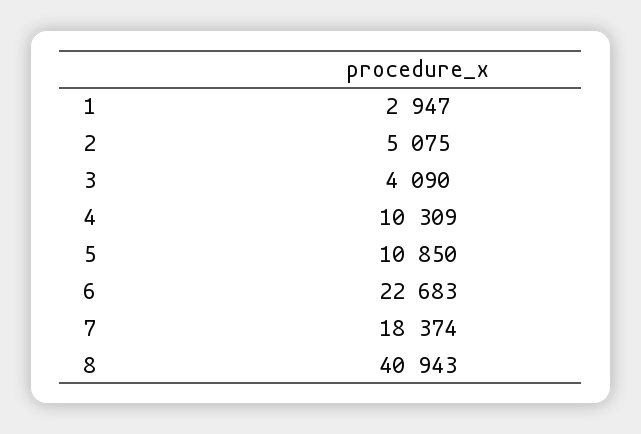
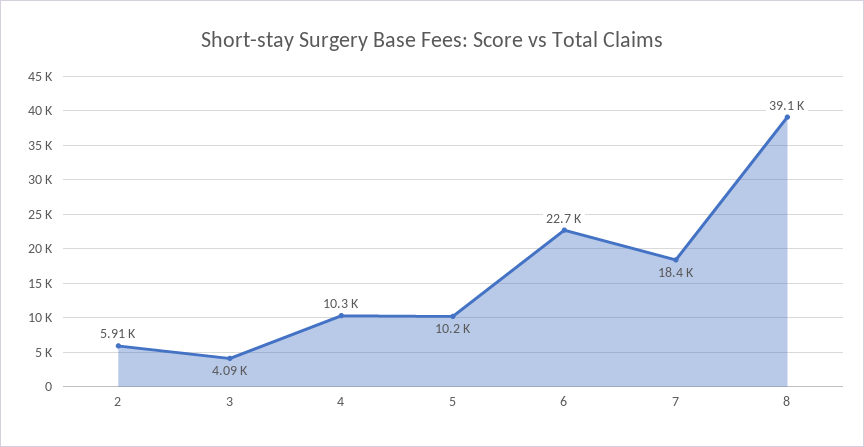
  {
-   "1": 2947,
-   "2": 5075,
+   "2": 5910,
    "3": 4090,
    "4": 10309,
-   "5": 10850,
+   "5": 10200,
    "6": 22683,
    "7": 18374,
-   "8": 40943
+   "8": 39100
  }

